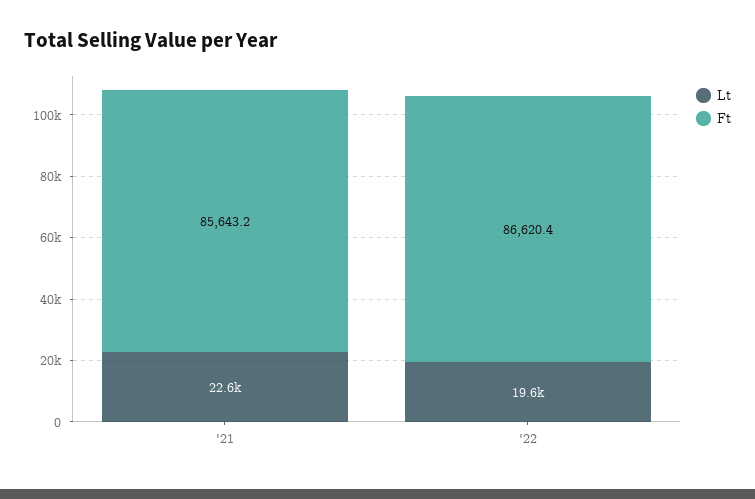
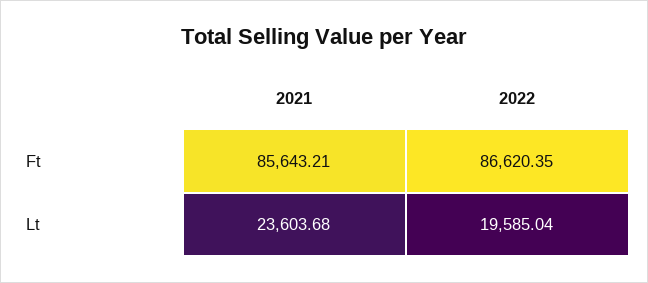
  {
    "Lt": {
-     "'21": 22600,
+     "'21": 23603.68,
      "'22": 19585.04
    },
    "Ft": {
      "'21": 85643.21,
      "'22": 86620.35
    }
  }

